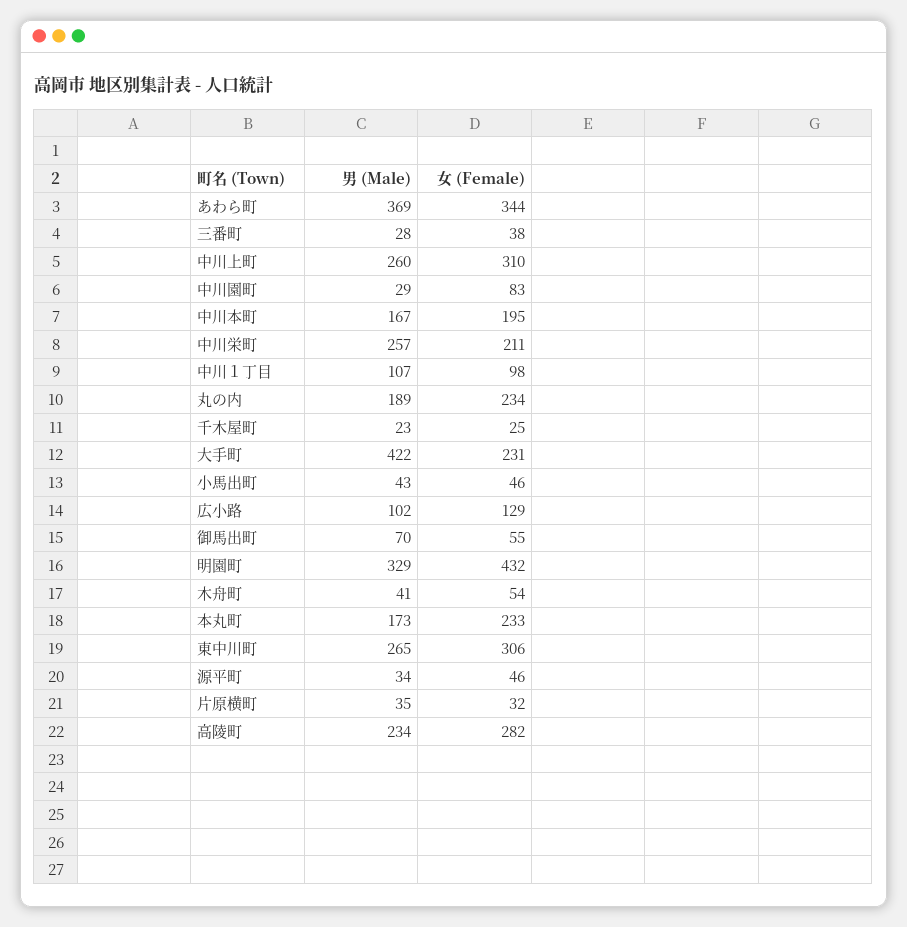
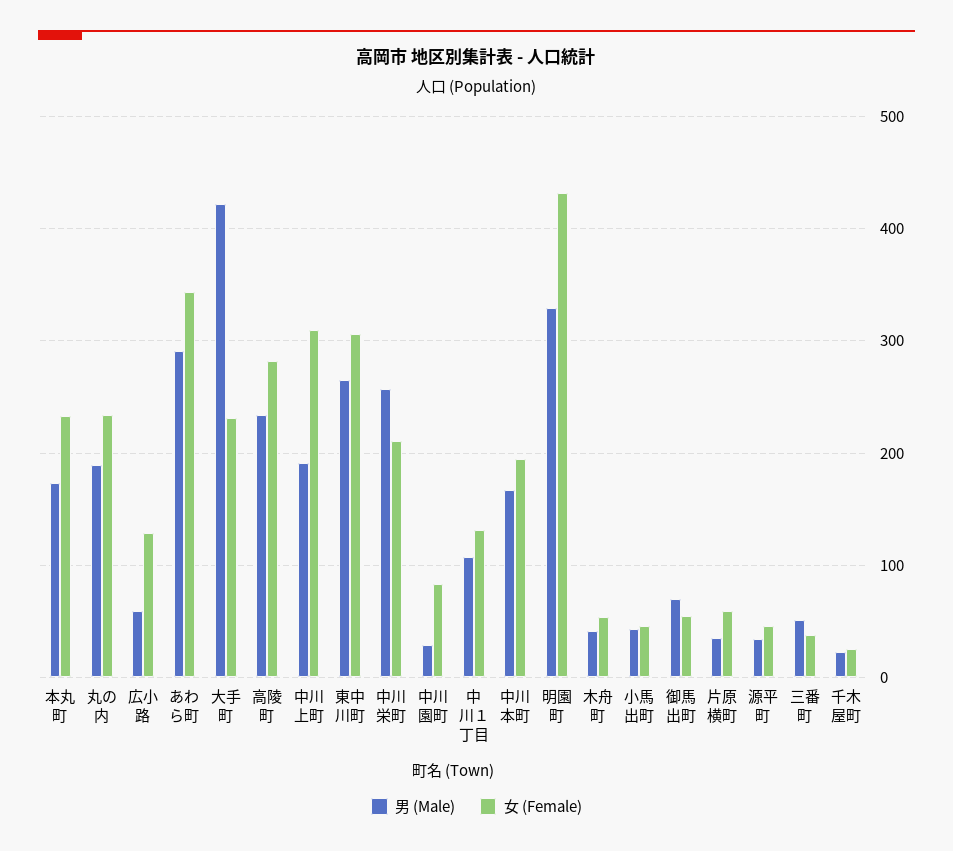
  {
    "男 (Male)": {
-     "あわら町": 369,
+     "あわら町": 290,
-     "三番町": 28,
+     "三番町": 50,
-     "中川上町": 260,
+     "中川上町": 190,
      "中川園町": 29,
      "中川本町": 167,
      "中川栄町": 257,
      "中川１丁目": 107,
      "丸の内": 189,
      "千木屋町": 23,
      "大手町": 422,
      "小馬出町": 43,
-     "広小路": 102,
+     "広小路": 60,
      "御馬出町": 70,
      "明園町": 329,
      "木舟町": 41,
      "本丸町": 173,
      "東中川町": 265,
      "源平町": 34,
      "片原横町": 35,
      "高陵町": 234
    },
    "女 (Female)": {
      "あわら町": 344,
      "三番町": 38,
      "中川上町": 310,
      "中川園町": 83,
      "中川本町": 195,
      "中川栄町": 211,
-     "中川１丁目": 98,
+     "中川１丁目": 130,
      "丸の内": 234,
      "千木屋町": 25,
      "大手町": 231,
      "小馬出町": 46,
      "広小路": 129,
      "御馬出町": 55,
      "明園町": 432,
      "木舟町": 54,
      "本丸町": 233,
      "東中川町": 306,
      "源平町": 46,
-     "片原横町": 32,
+     "片原横町": 60,
      "高陵町": 282
    }
  }

